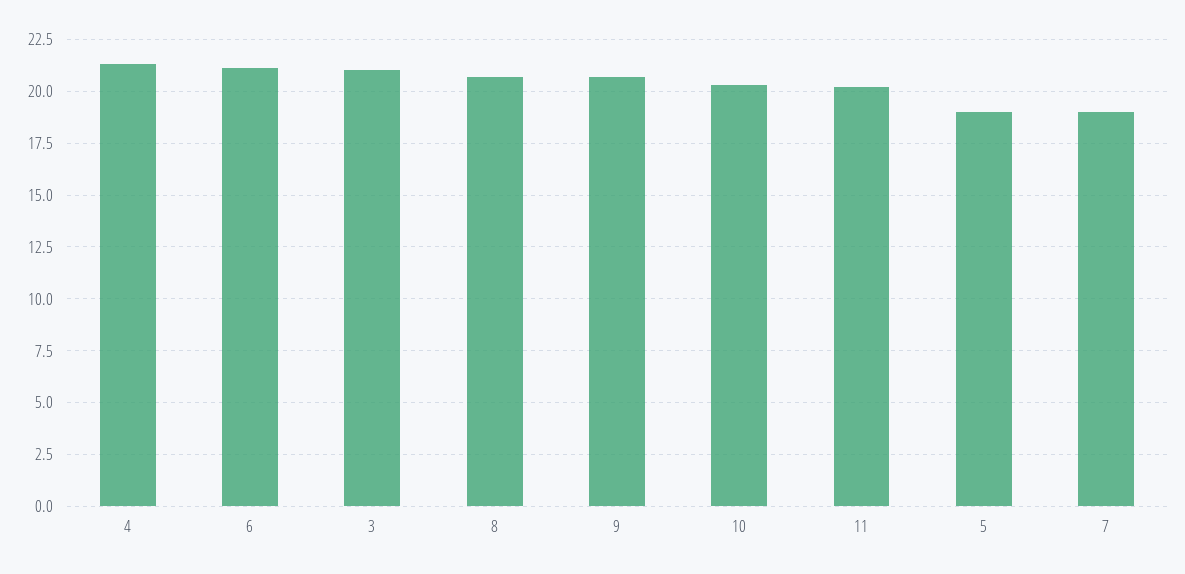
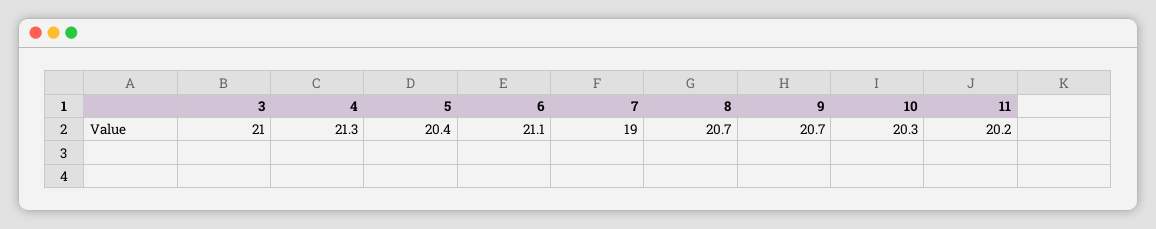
  {
    "4": 21.3,
    "6": 21.1,
    "3": 21,
    "8": 20.7,
    "9": 20.7,
    "10": 20.3,
    "11": 20.2,
-   "5": 19,
+   "5": 20.4,
    "7": 19
  }

